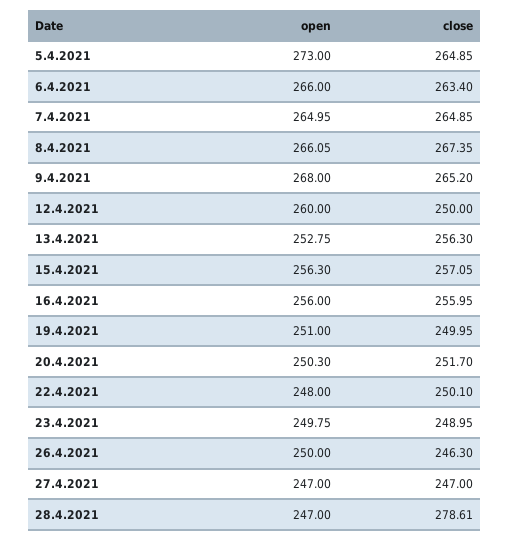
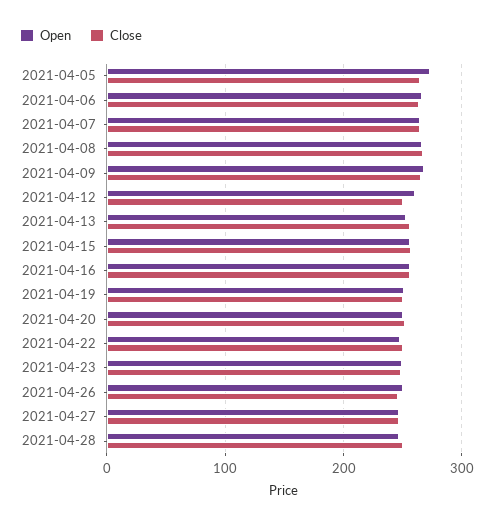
  {
    "open": {
      "5.4.2021": 273,
      "6.4.2021": 266,
      "7.4.2021": 264.95,
      "8.4.2021": 266.05,
      "9.4.2021": 268,
      "12.4.2021": 260,
      "13.4.2021": 252.75,
      "15.4.2021": 256.3,
      "16.4.2021": 256,
      "19.4.2021": 251,
      "20.4.2021": 250.3,
      "22.4.2021": 248,
      "23.4.2021": 249.75,
      "26.4.2021": 250,
      "27.4.2021": 247,
      "28.4.2021": 247
    },
    "close": {
      "5.4.2021": 264.85,
      "6.4.2021": 263.4,
      "7.4.2021": 264.85,
      "8.4.2021": 267.35,
      "9.4.2021": 265.2,
      "12.4.2021": 250,
      "13.4.2021": 256.3,
      "15.4.2021": 257.05,
      "16.4.2021": 255.95,
      "19.4.2021": 249.95,
      "20.4.2021": 251.7,
      "22.4.2021": 250.1,
      "23.4.2021": 248.95,
      "26.4.2021": 246.3,
      "27.4.2021": 247,
-     "28.4.2021": 278.61
+     "28.4.2021": 250
    }
  }

